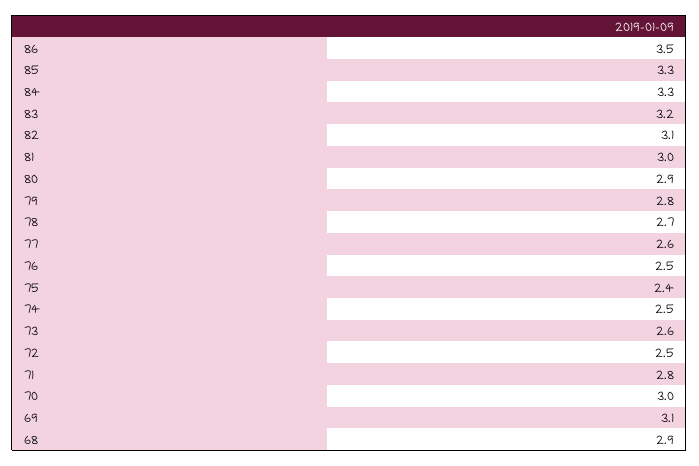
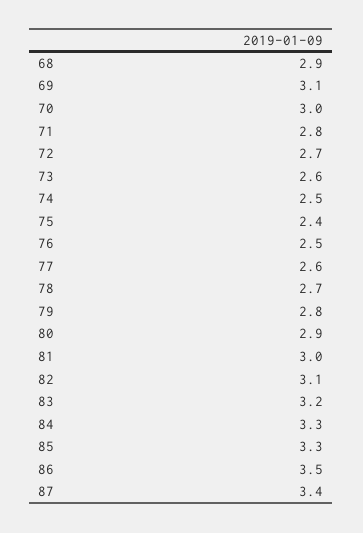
  {
    "86": 3.5,
    "85": 3.3,
    "84": 3.3,
    "83": 3.2,
    "82": 3.1,
    "81": 3,
    "80": 2.9,
    "79": 2.8,
    "78": 2.7,
    "77": 2.6,
    "76": 2.5,
    "75": 2.4,
    "74": 2.5,
    "73": 2.6,
-   "72": 2.5,
+   "72": 2.7,
    "71": 2.8,
    "70": 3,
    "69": 3.1,
-   "68": 2.9
+   "68": 2.9,
+   "87": 3.4
  }

